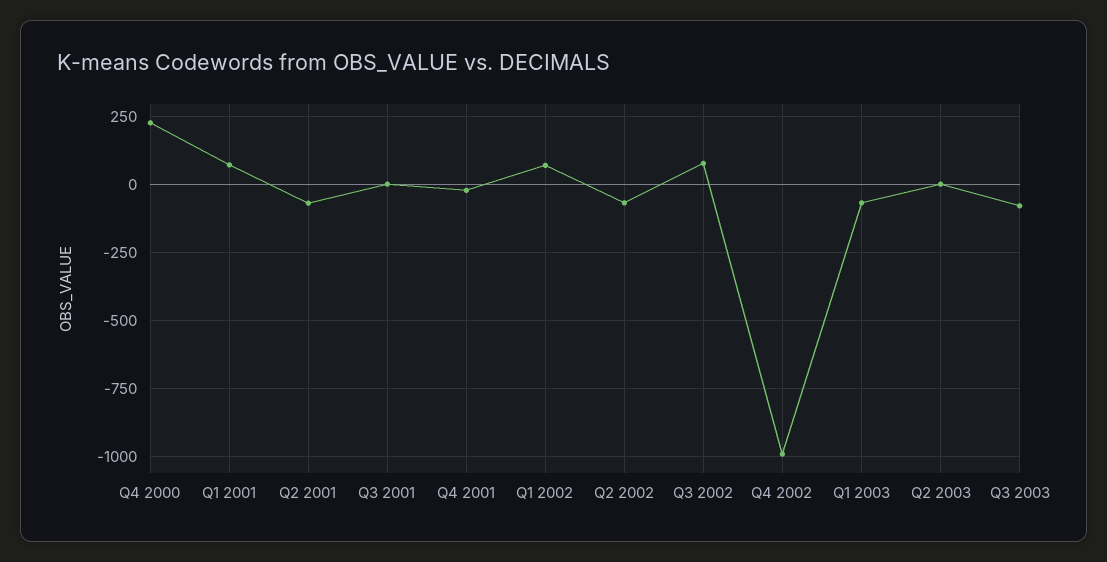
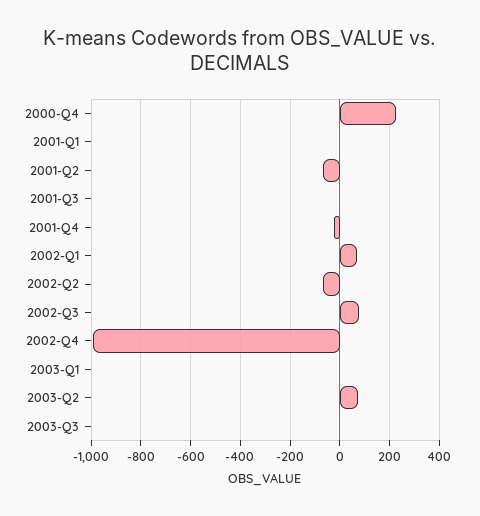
  {
    "Q4 2000": 225,
-   "Q1 2001": 75,
+   "Q1 2001": 0,
    "Q2 2001": -75,
    "Q3 2001": 0,
    "Q4 2001": -25,
    "Q1 2002": 75,
    "Q2 2002": -75,
    "Q3 2002": 75,
    "Q4 2002": -1000,
-   "Q1 2003": -75,
+   "Q1 2003": 0,
-   "Q2 2003": 0,
+   "Q2 2003": 75,
-   "Q3 2003": -75
+   "Q3 2003": 0
  }

